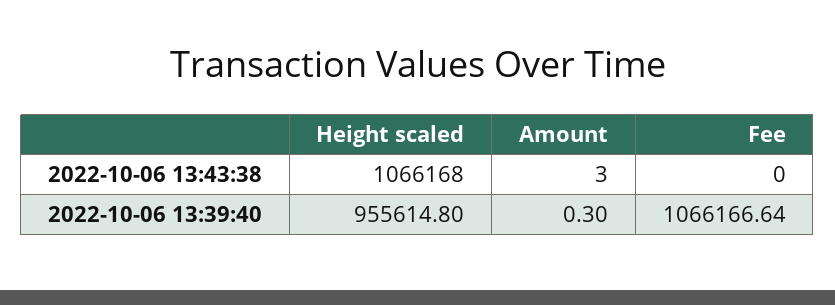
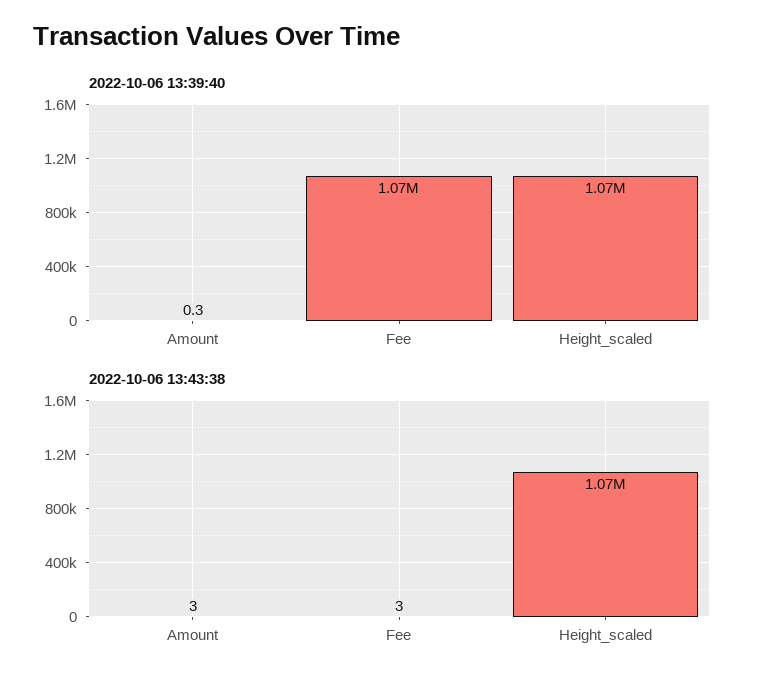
  {
    "2022-10-06 13:43:38": {
      "Height scaled": 1066168,
      "Amount": 3,
-     "Fee": 0
+     "Fee": 3
    },
    "2022-10-06 13:39:40": {
-     "Height scaled": 955614.8,
+     "Height scaled": 1070000,
      "Amount": 0.3,
      "Fee": 1066166.64
    }
  }

